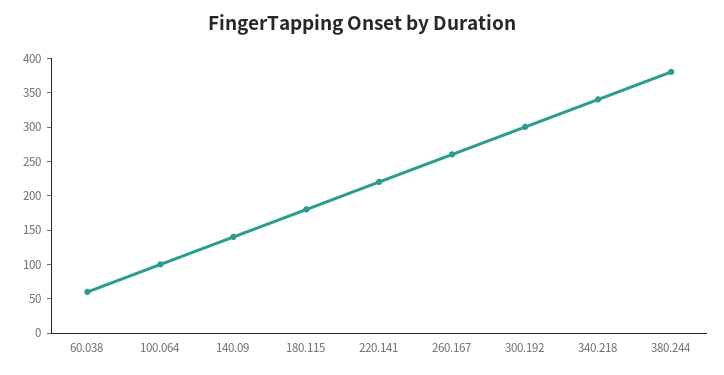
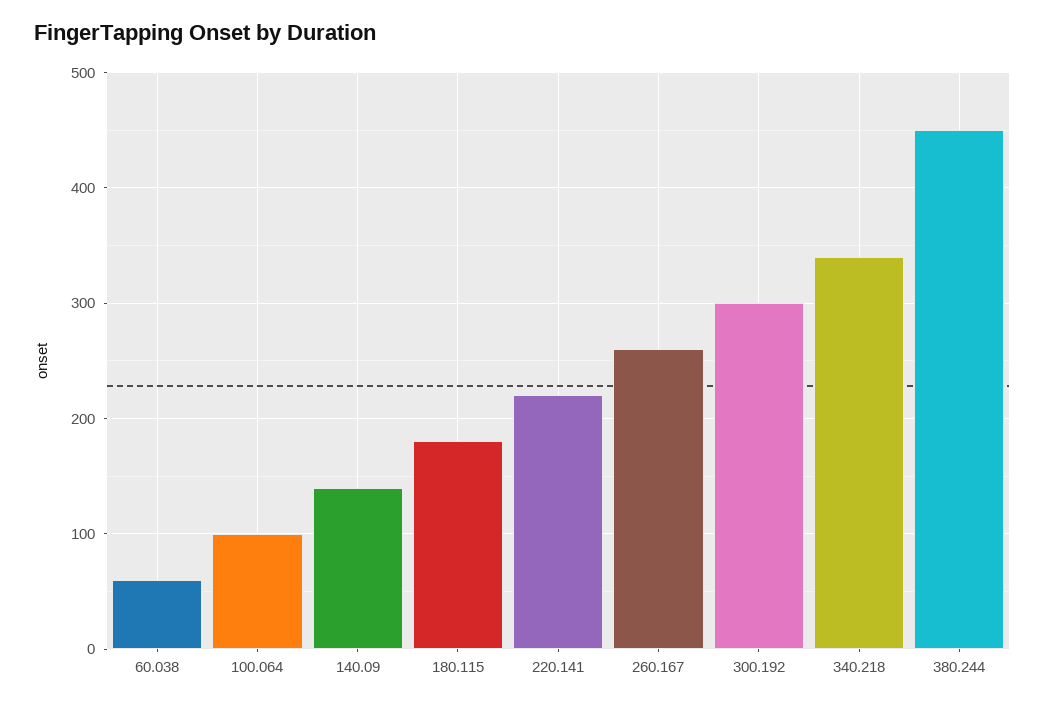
  {
    "60.038": 60,
    "100.064": 100,
    "140.09": 140,
    "180.115": 180,
    "220.141": 220,
    "260.167": 260,
    "300.192": 300,
    "340.218": 340,
-   "380.244": 375
+   "380.244": 450
  }

